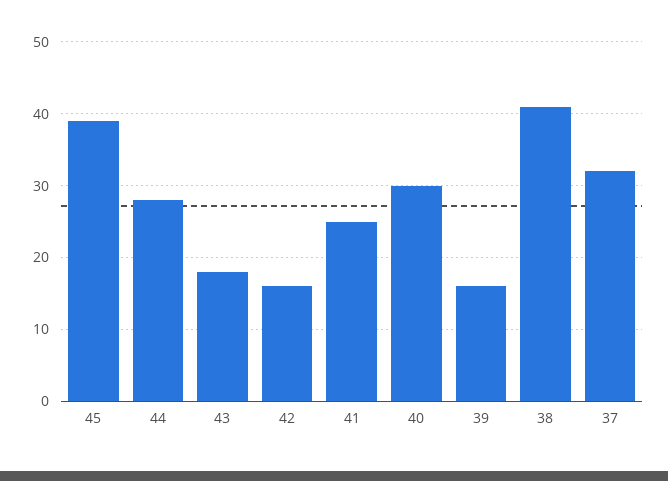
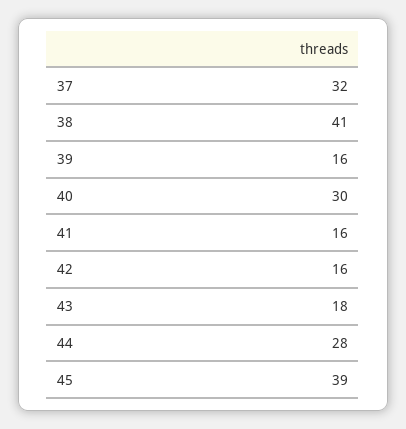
  {
    "45": 39,
    "44": 28,
    "43": 18,
    "42": 16,
-   "41": 25,
+   "41": 16,
    "40": 30,
    "39": 16,
    "38": 41,
    "37": 32
  }

